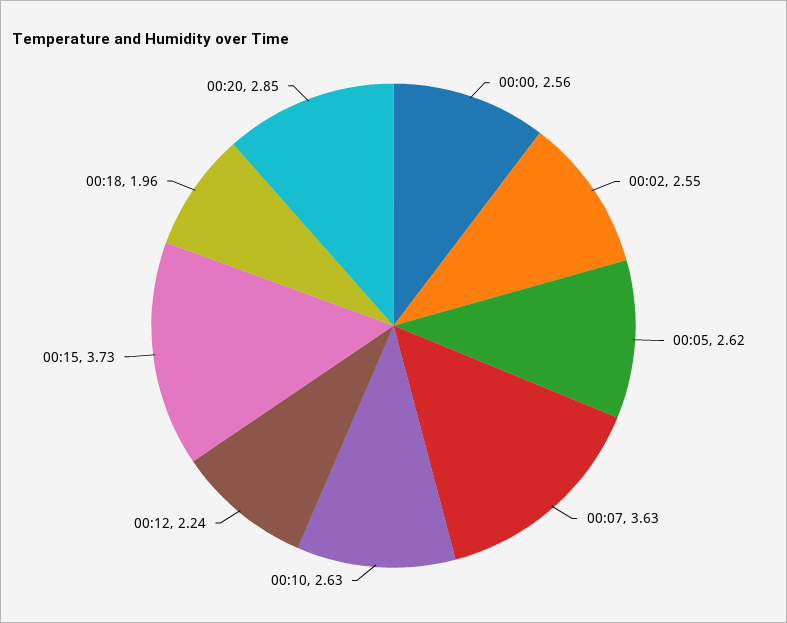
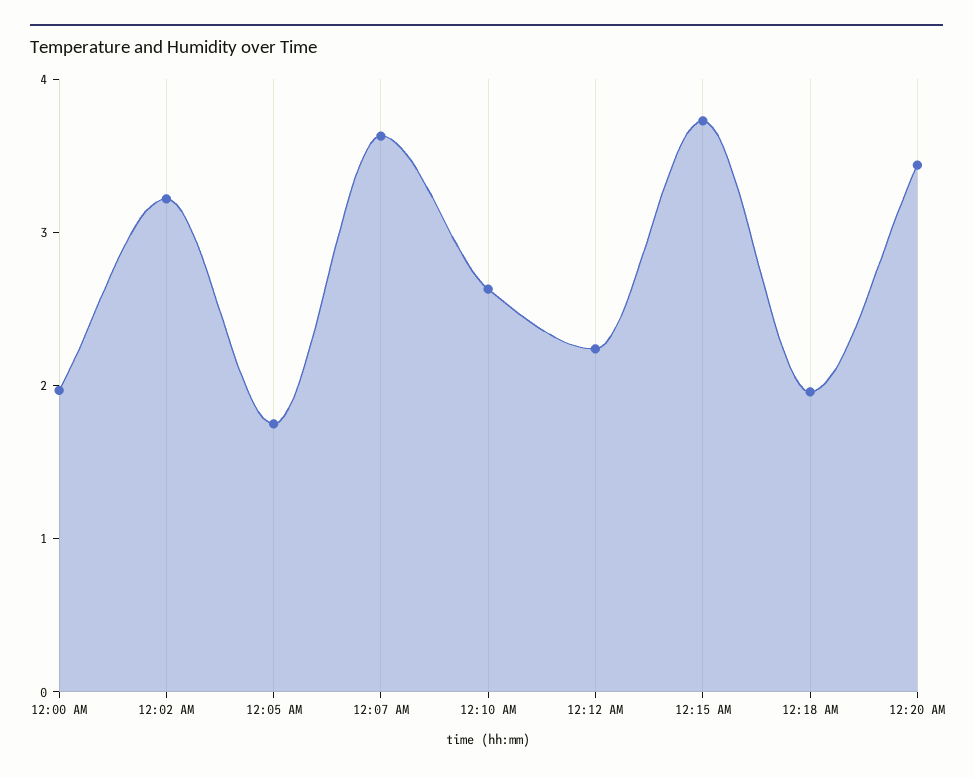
  {
-   "00:00": 2.56,
+   "00:00": 2,
-   "00:02": 2.55,
+   "00:02": 3.2,
-   "00:05": 2.62,
+   "00:05": 1.8,
    "00:07": 3.63,
    "00:10": 2.63,
    "00:12": 2.24,
    "00:15": 3.73,
    "00:18": 1.96,
-   "00:20": 2.85
+   "00:20": 3.4
  }

